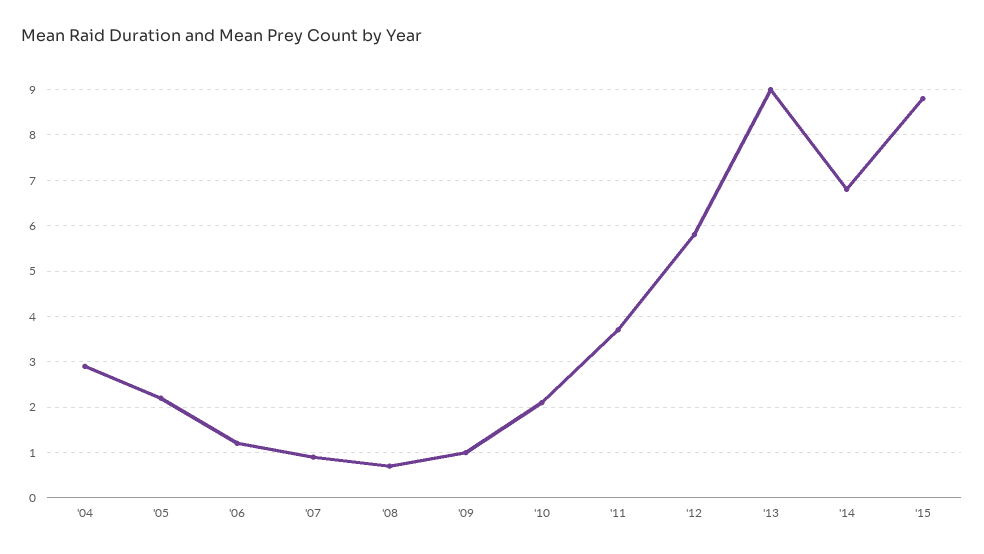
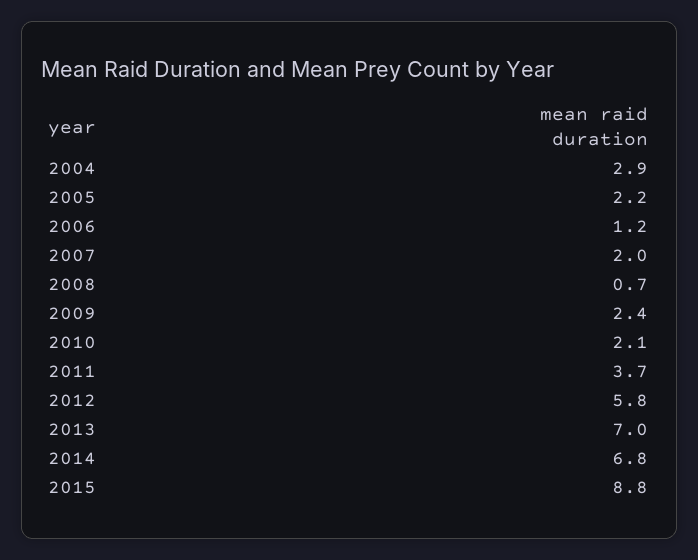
  {
    "'04": 2.9,
    "'05": 2.2,
    "'06": 1.2,
-   "'07": 1,
+   "'07": 2,
    "'08": 0.7,
-   "'09": 1,
+   "'09": 2.4,
    "'10": 2.1,
    "'11": 3.7,
    "'12": 5.8,
-   "'13": 9,
+   "'13": 7,
    "'14": 6.8,
    "'15": 8.8
  }

